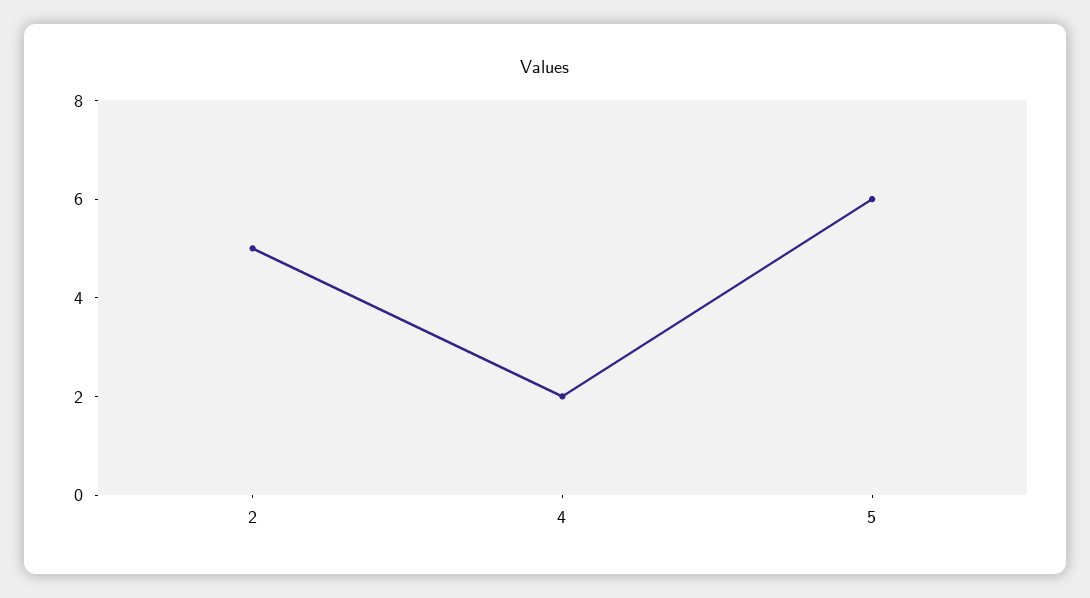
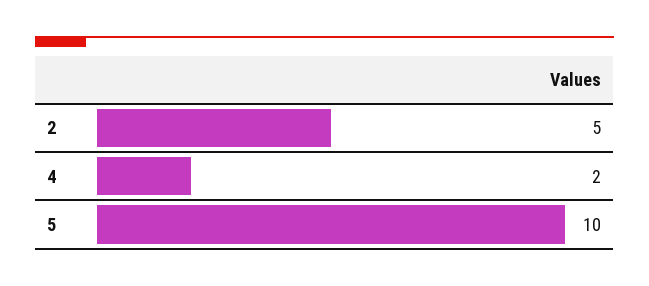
  {
    "2": 5,
    "4": 2,
-   "5": 6
+   "5": 10
  }

